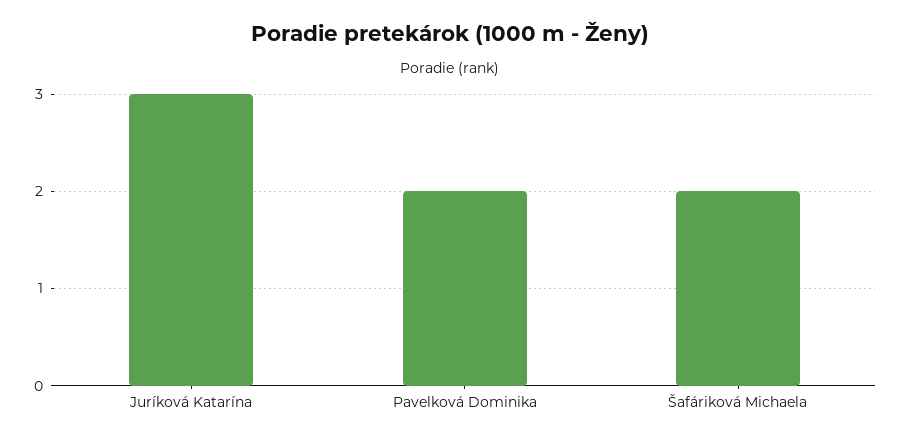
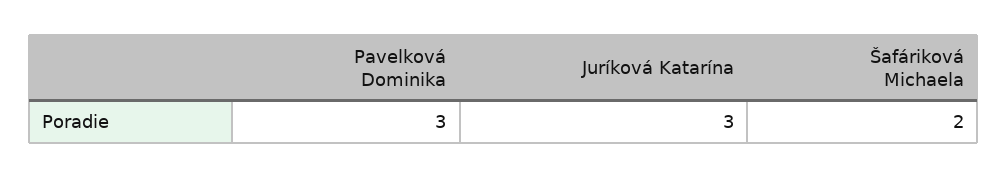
  {
    "Juríková Katarína": 3,
-   "Pavelková Dominika": 2,
+   "Pavelková Dominika": 3,
    "Šafáriková Michaela": 2
  }

